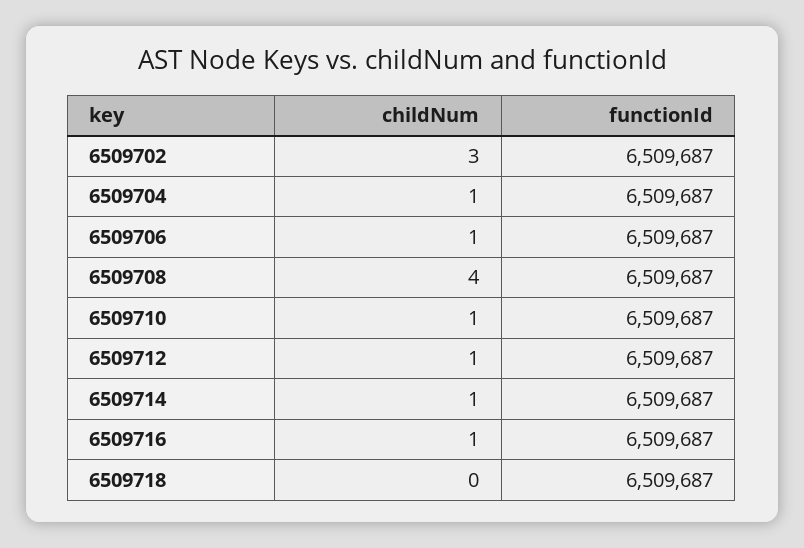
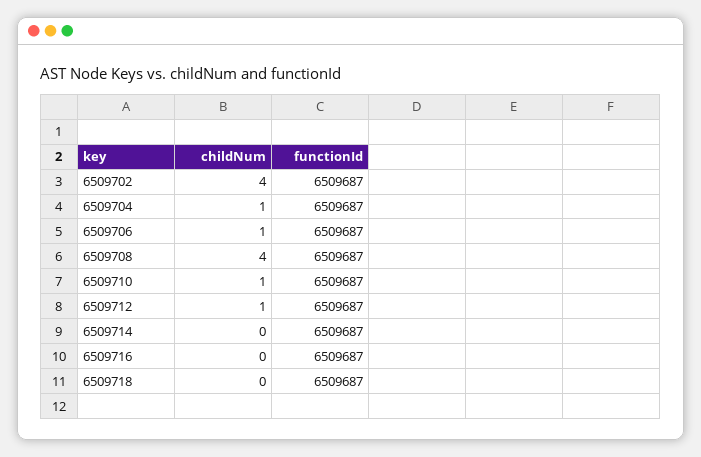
  {
    "childNum": {
-     "6509702": 3,
+     "6509702": 4,
      "6509704": 1,
      "6509706": 1,
      "6509708": 4,
      "6509710": 1,
      "6509712": 1,
-     "6509714": 1,
+     "6509714": 0,
-     "6509716": 1,
+     "6509716": 0,
      "6509718": 0
    },
    "functionId": {
      "6509702": 6509687,
      "6509704": 6509687,
      "6509706": 6509687,
      "6509708": 6509687,
      "6509710": 6509687,
      "6509712": 6509687,
      "6509714": 6509687,
      "6509716": 6509687,
      "6509718": 6509687
    }
  }

